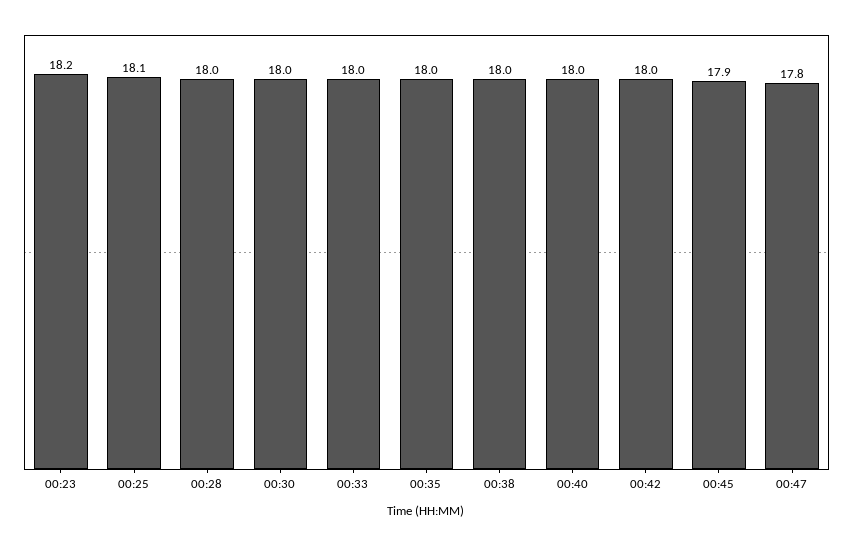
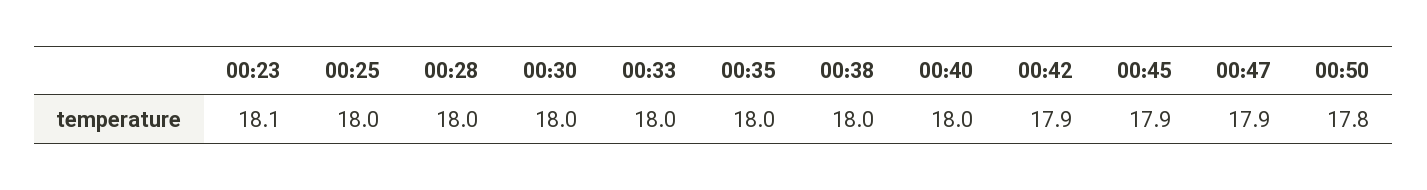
  {
-   "00:23": 18.2,
+   "00:23": 18.1,
-   "00:25": 18.1,
+   "00:25": 18,
    "00:28": 18,
    "00:30": 18,
    "00:33": 18,
    "00:35": 18,
    "00:38": 18,
    "00:40": 18,
-   "00:42": 18,
+   "00:42": 17.9,
    "00:45": 17.9,
-   "00:47": 17.8
+   "00:47": 17.9,
+   "00:50": 17.8
  }

